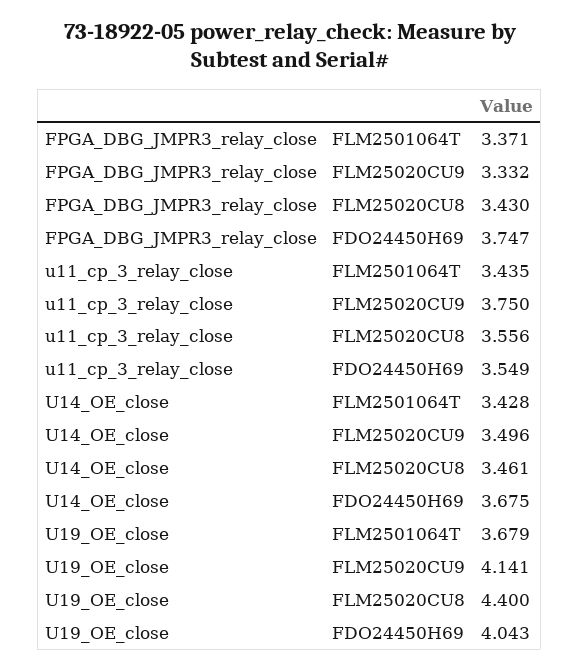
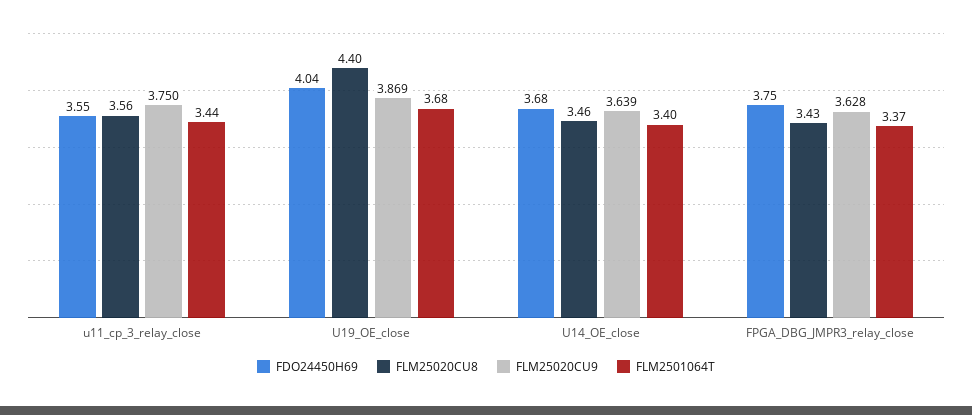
  {
    "FLM2501064T": {
      "FPGA_DBG_JMPR3_relay_close": 3.371,
      "u11_cp_3_relay_close": 3.435,
-     "U14_OE_close": 3.428,
+     "U14_OE_close": 3.4,
      "U19_OE_close": 3.679
    },
    "FLM25020CU9": {
-     "FPGA_DBG_JMPR3_relay_close": 3.332,
+     "FPGA_DBG_JMPR3_relay_close": 3.628,
      "u11_cp_3_relay_close": 3.75,
-     "U14_OE_close": 3.496,
+     "U14_OE_close": 3.639,
-     "U19_OE_close": 4.141
+     "U19_OE_close": 3.869
    },
    "FLM25020CU8": {
      "FPGA_DBG_JMPR3_relay_close": 3.43,
      "u11_cp_3_relay_close": 3.556,
      "U14_OE_close": 3.461,
      "U19_OE_close": 4.4
    },
    "FDO24450H69": {
      "FPGA_DBG_JMPR3_relay_close": 3.747,
      "u11_cp_3_relay_close": 3.549,
      "U14_OE_close": 3.675,
      "U19_OE_close": 4.043
    }
  }

